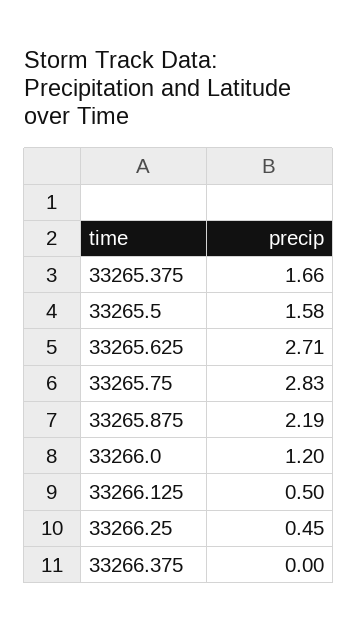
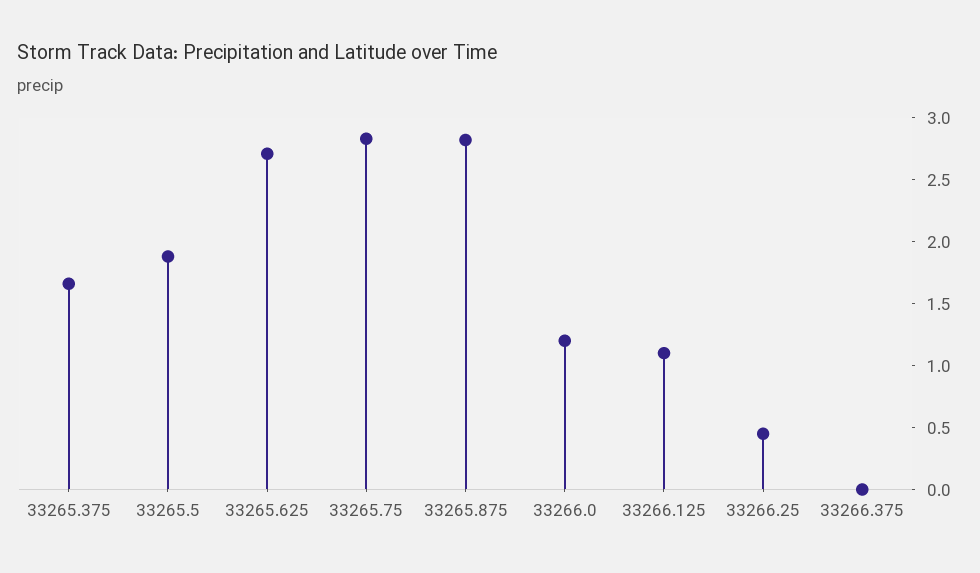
  {
    "33265.375": 1.66,
-   "33265.5": 1.58,
+   "33265.5": 1.9,
    "33265.625": 2.71,
    "33265.75": 2.83,
-   "33265.875": 2.19,
+   "33265.875": 2.8,
    "33266.0": 1.2,
-   "33266.125": 0.5,
+   "33266.125": 1.1,
    "33266.25": 0.45,
    "33266.375": 0
  }

